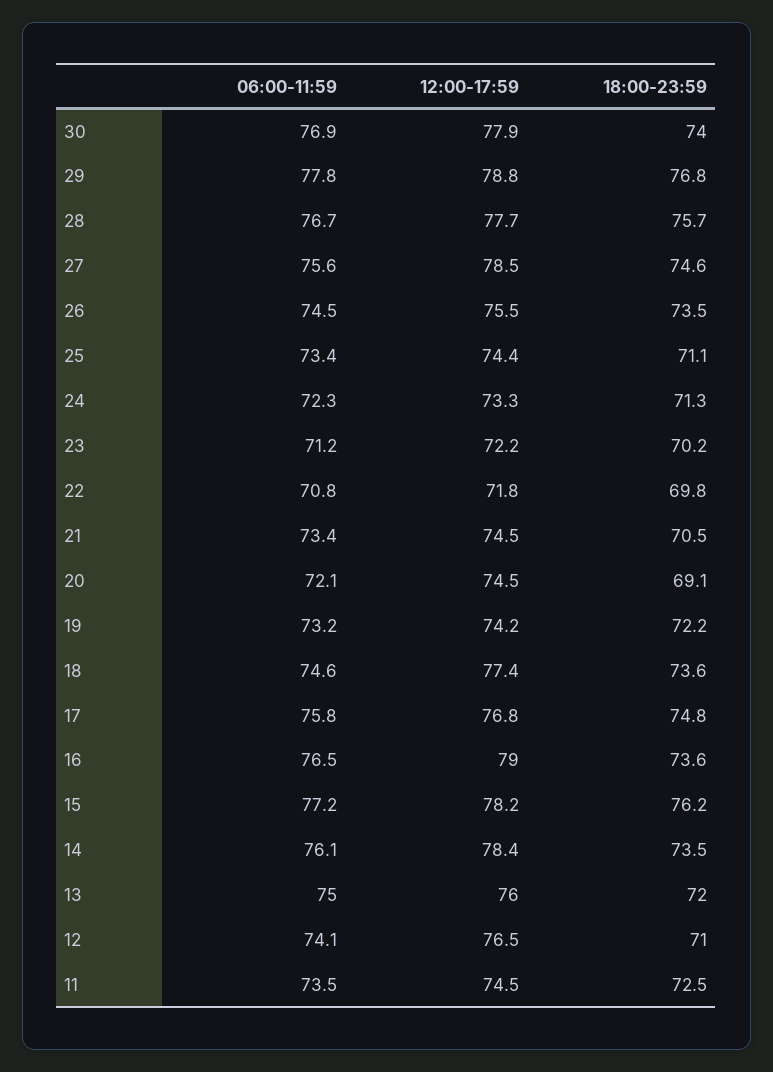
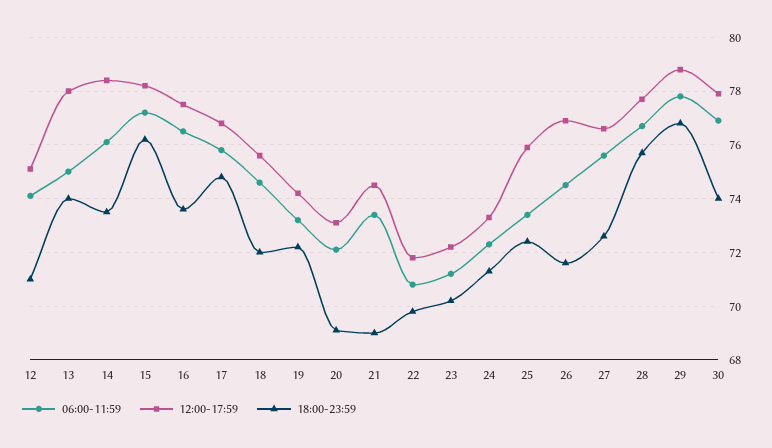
  {
    "06:00-11:59": {
      "30": 76.9,
      "29": 77.8,
      "28": 76.7,
      "27": 75.6,
      "26": 74.5,
      "25": 73.4,
      "24": 72.3,
      "23": 71.2,
      "22": 70.8,
      "21": 73.4,
      "20": 72.1,
      "19": 73.2,
      "18": 74.6,
      "17": 75.8,
      "16": 76.5,
      "15": 77.2,
      "14": 76.1,
      "13": 75,
-     "12": 74.1,
+     "12": 74.1
-     "11": 73.5
    },
    "12:00-17:59": {
      "30": 77.9,
      "29": 78.8,
      "28": 77.7,
-     "27": 78.5,
+     "27": 76.5,
-     "26": 75.5,
+     "26": 77,
-     "25": 74.4,
+     "25": 76,
      "24": 73.3,
      "23": 72.2,
      "22": 71.8,
      "21": 74.5,
-     "20": 74.5,
+     "20": 73,
      "19": 74.2,
-     "18": 77.4,
+     "18": 75.5,
      "17": 76.8,
-     "16": 79,
+     "16": 77.5,
      "15": 78.2,
      "14": 78.4,
-     "13": 76,
+     "13": 78,
-     "12": 76.5,
+     "12": 75
-     "11": 74.5
    },
    "18:00-23:59": {
      "30": 74,
      "29": 76.8,
      "28": 75.7,
-     "27": 74.6,
+     "27": 72.5,
-     "26": 73.5,
+     "26": 71.5,
-     "25": 71.1,
+     "25": 72.5,
      "24": 71.3,
      "23": 70.2,
      "22": 69.8,
-     "21": 70.5,
+     "21": 69,
      "20": 69.1,
      "19": 72.2,
-     "18": 73.6,
+     "18": 72,
      "17": 74.8,
      "16": 73.6,
      "15": 76.2,
      "14": 73.5,
-     "13": 72,
+     "13": 74,
-     "12": 71,
+     "12": 71
-     "11": 72.5
    }
  }

